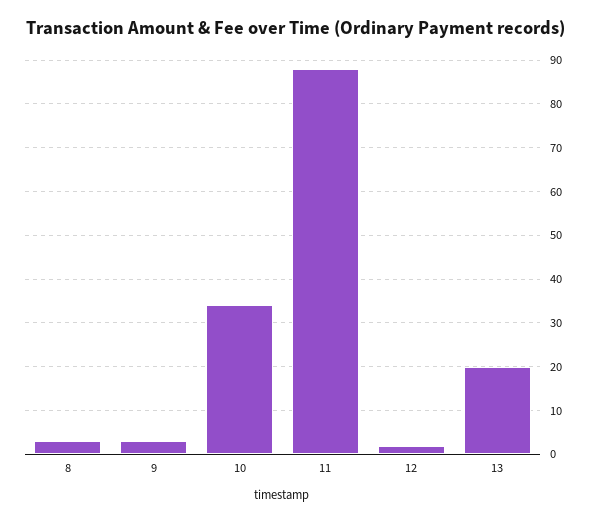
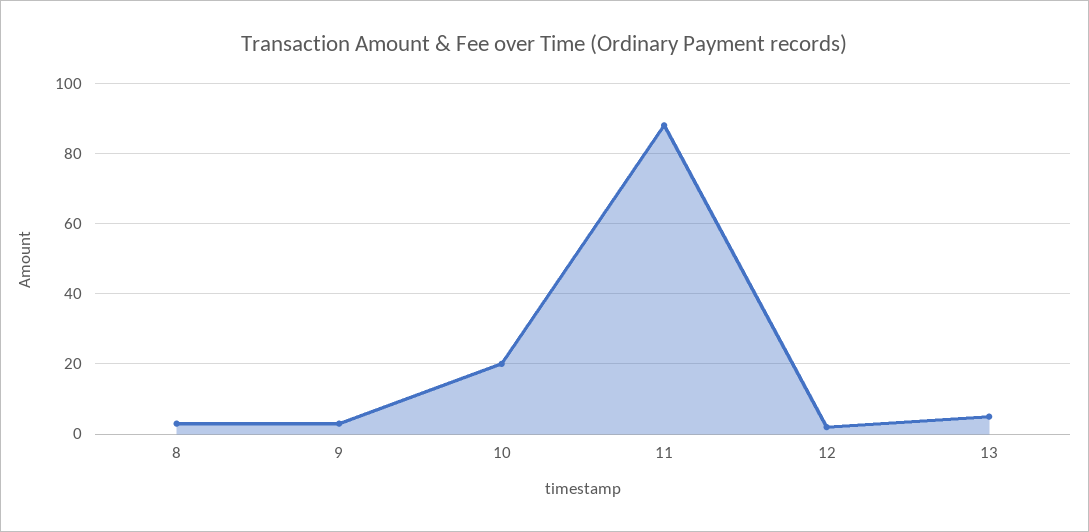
  {
    "8": 5,
    "9": 5,
-   "10": 35,
+   "10": 20,
    "11": 90,
    "12": 0,
-   "13": 20
+   "13": 5
  }

